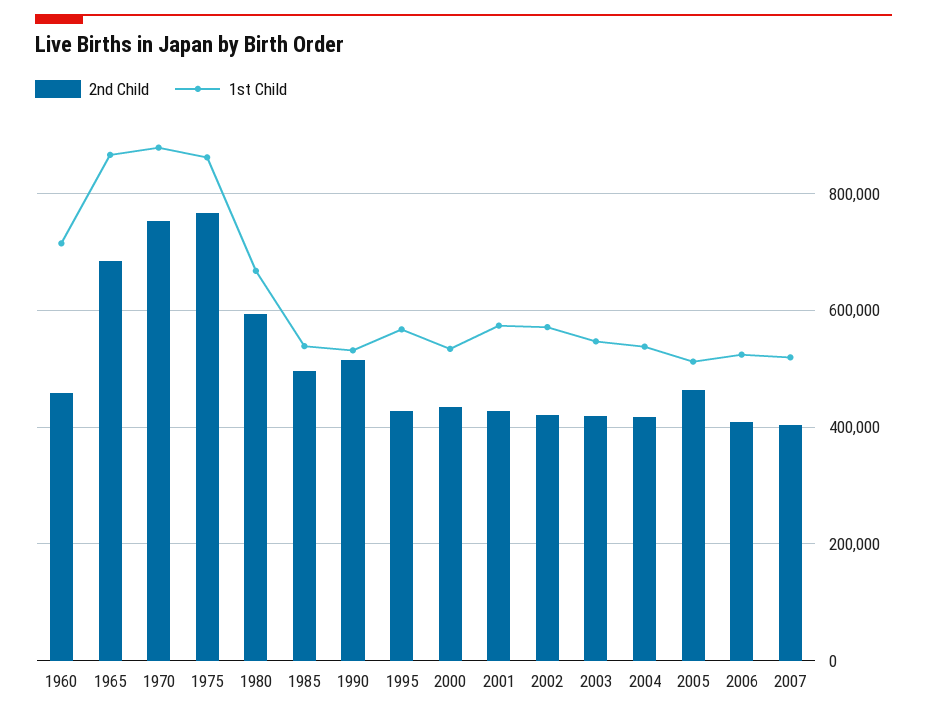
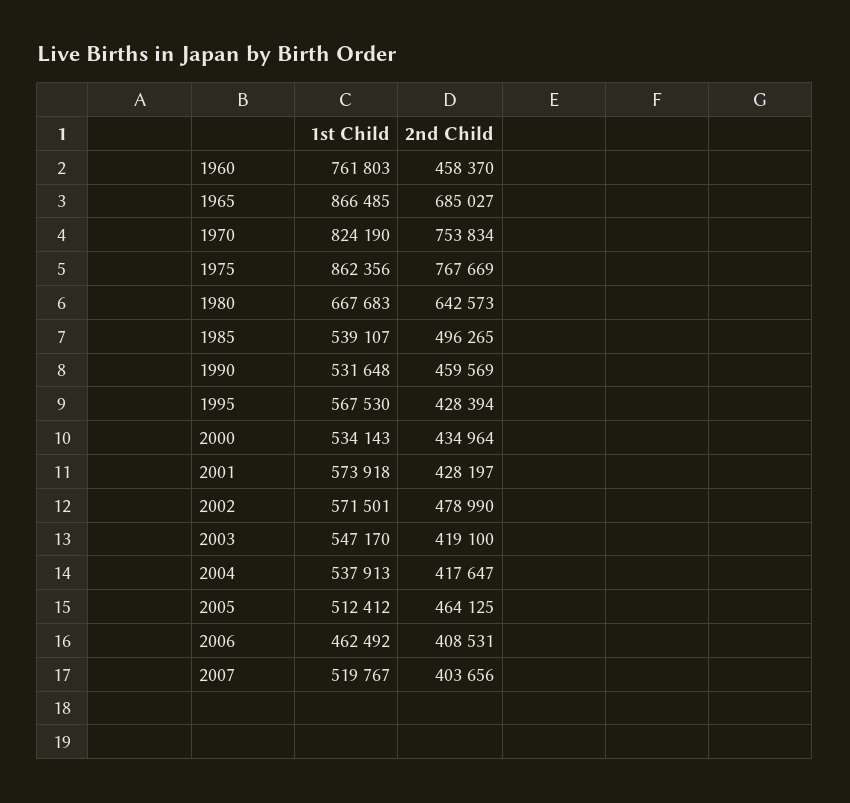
  {
    "2nd Child": {
      "1960": 458370,
      "1965": 685027,
      "1970": 753834,
      "1975": 767669,
-     "1980": 600000,
+     "1980": 642573,
      "1985": 496265,
-     "1990": 520000,
+     "1990": 459569,
      "1995": 428394,
      "2000": 434964,
      "2001": 428197,
-     "2002": 420000,
+     "2002": 478990,
      "2003": 419100,
      "2004": 417647,
      "2005": 464125,
      "2006": 408531,
      "2007": 403656
    },
    "1st Child": {
-     "1960": 720000,
+     "1960": 761803,
      "1965": 866485,
-     "1970": 880000,
+     "1970": 824190,
      "1975": 862356,
      "1980": 667683,
      "1985": 539107,
      "1990": 531648,
      "1995": 567530,
      "2000": 534143,
      "2001": 573918,
      "2002": 571501,
      "2003": 547170,
      "2004": 537913,
      "2005": 512412,
-     "2006": 520000,
+     "2006": 462492,
      "2007": 519767
    }
  }

